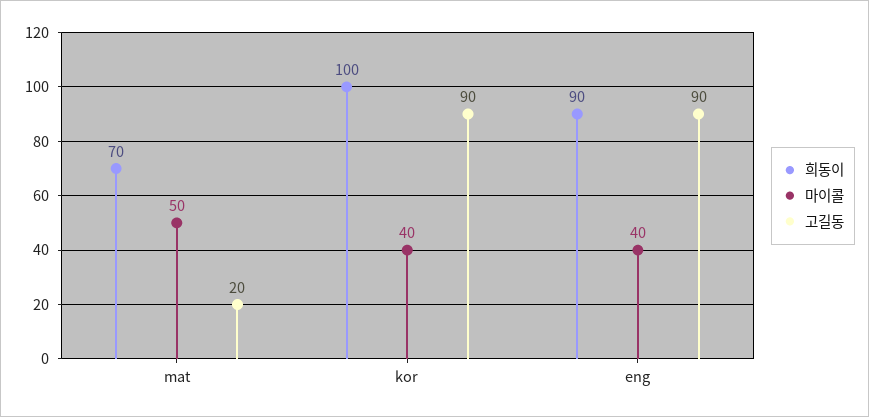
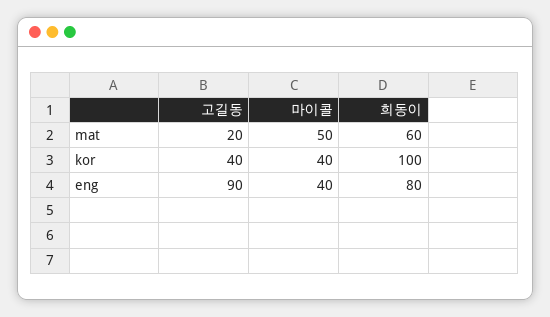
  {
    "희동이": {
-     "mat": 70,
+     "mat": 60,
      "kor": 100,
-     "eng": 90
+     "eng": 80
    },
    "마이콜": {
      "mat": 50,
      "kor": 40,
      "eng": 40
    },
    "고길동": {
      "mat": 20,
-     "kor": 90,
+     "kor": 40,
      "eng": 90
    }
  }

